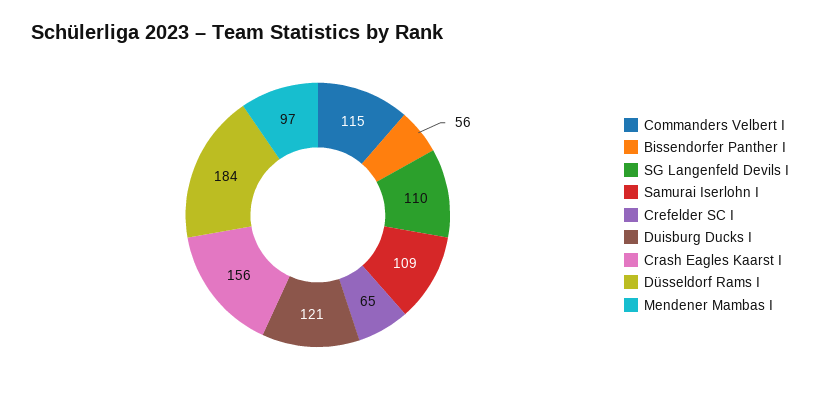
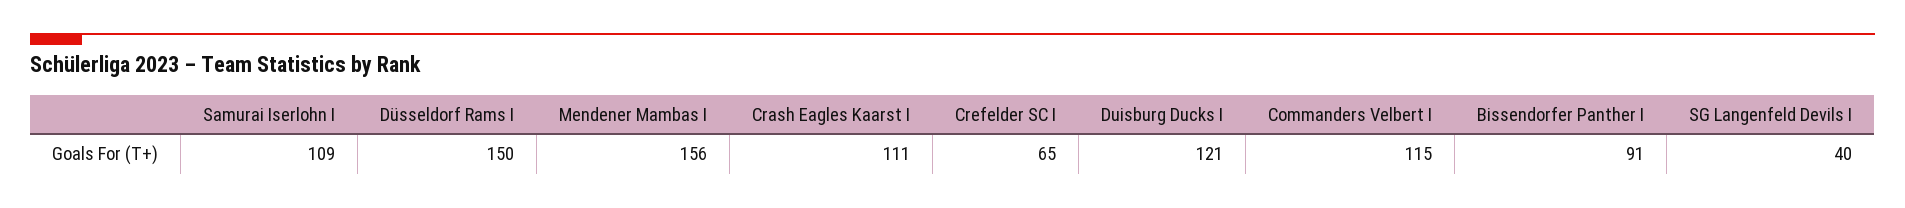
  {
    "Commanders Velbert I": 115,
-   "Bissendorfer Panther I": 56,
+   "Bissendorfer Panther I": 91,
-   "SG Langenfeld Devils I": 110,
+   "SG Langenfeld Devils I": 40,
    "Samurai Iserlohn I": 109,
    "Crefelder SC I": 65,
    "Duisburg Ducks I": 121,
-   "Crash Eagles Kaarst I": 156,
+   "Crash Eagles Kaarst I": 111,
-   "Düsseldorf Rams I": 184,
+   "Düsseldorf Rams I": 150,
-   "Mendener Mambas I": 97
+   "Mendener Mambas I": 156
  }

